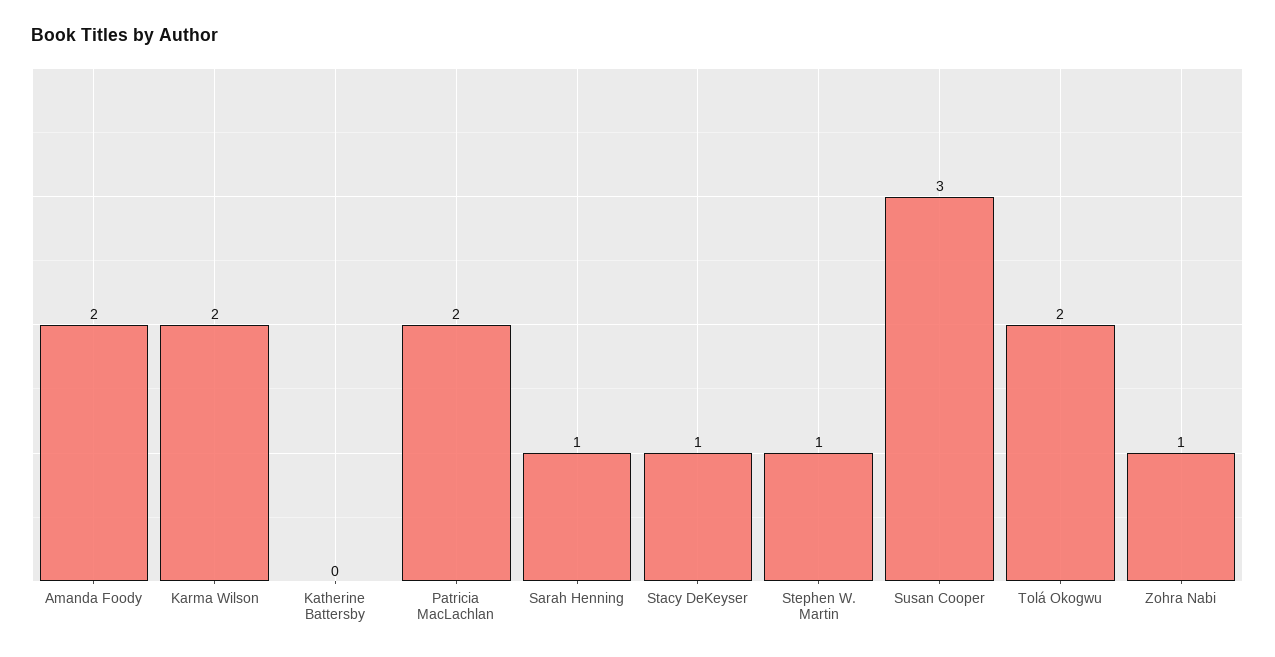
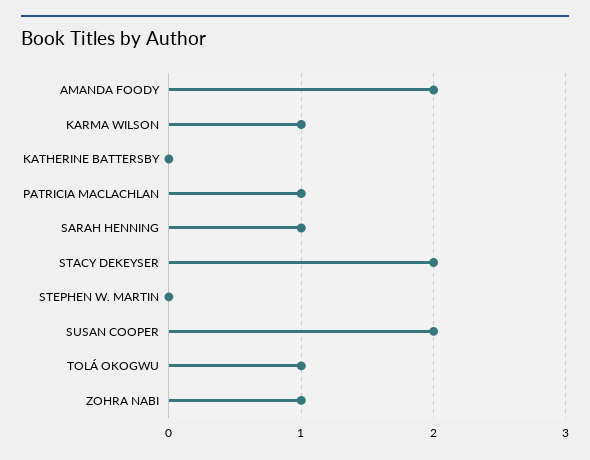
  {
    "Amanda Foody": 2,
-   "Karma Wilson": 2,
+   "Karma Wilson": 1,
    "Katherine Battersby": 0,
-   "Patricia MacLachlan": 2,
+   "Patricia MacLachlan": 1,
    "Sarah Henning": 1,
-   "Stacy DeKeyser": 1,
+   "Stacy DeKeyser": 2,
-   "Stephen W. Martin": 1,
+   "Stephen W. Martin": 0,
-   "Susan Cooper": 3,
+   "Susan Cooper": 2,
-   "Tolá Okogwu": 2,
+   "Tolá Okogwu": 1,
    "Zohra Nabi": 1
  }

